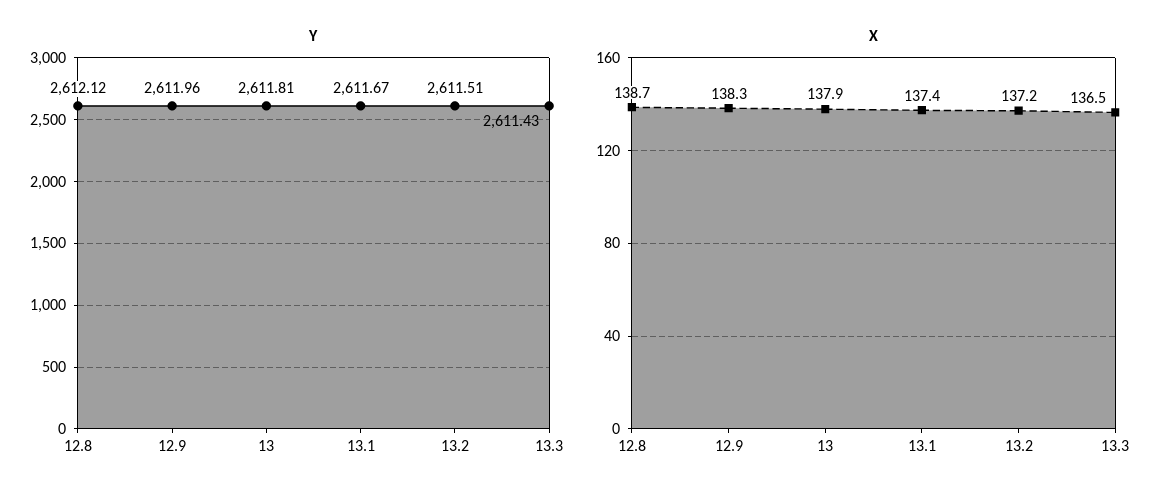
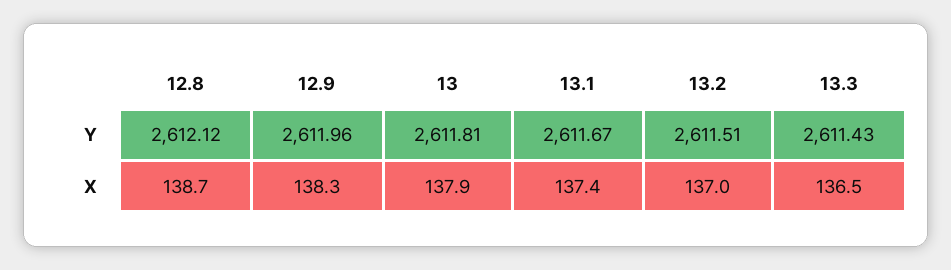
  {
    "Y": {
      "12.8": 2612.12,
      "12.9": 2611.96,
      "13": 2611.81,
      "13.1": 2611.67,
      "13.2": 2611.51,
      "13.3": 2611.43
    },
    "X": {
      "12.8": 138.7,
      "12.9": 138.3,
      "13": 137.9,
      "13.1": 137.4,
-     "13.2": 137.2,
+     "13.2": 137,
      "13.3": 136.5
    }
  }

